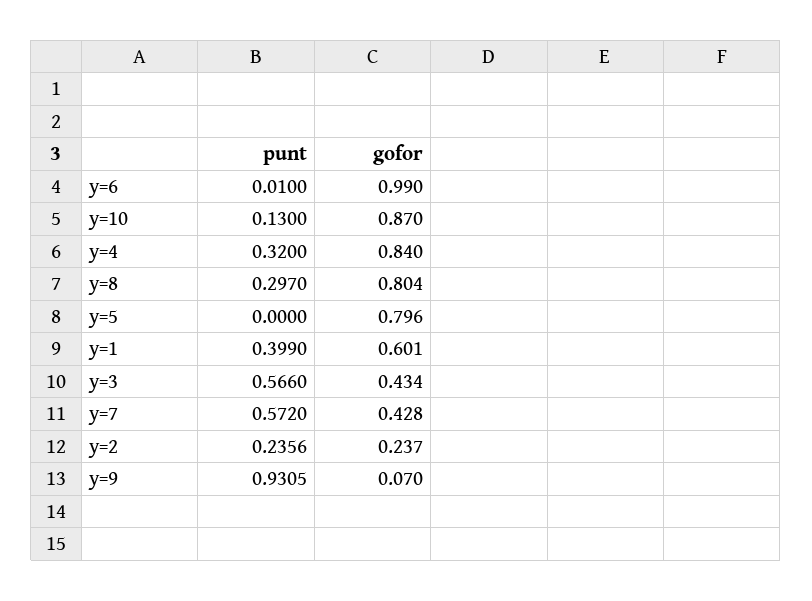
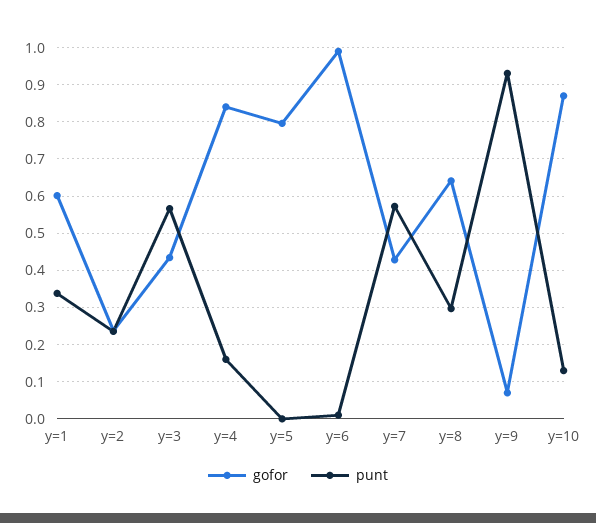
  {
    "punt": {
      "y=6": 0.01,
      "y=10": 0.13,
-     "y=4": 0.32,
+     "y=4": 0.16,
      "y=8": 0.297,
      "y=5": 0,
-     "y=1": 0.399,
+     "y=1": 0.34,
      "y=3": 0.566,
      "y=7": 0.572,
      "y=2": 0.2356,
      "y=9": 0.9305
    },
    "gofor": {
      "y=6": 0.99,
      "y=10": 0.87,
      "y=4": 0.84,
-     "y=8": 0.804,
+     "y=8": 0.64,
      "y=5": 0.796,
      "y=1": 0.601,
      "y=3": 0.434,
      "y=7": 0.428,
      "y=2": 0.237,
      "y=9": 0.07
    }
  }

